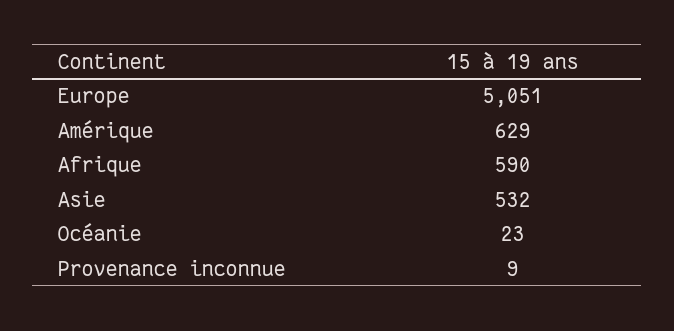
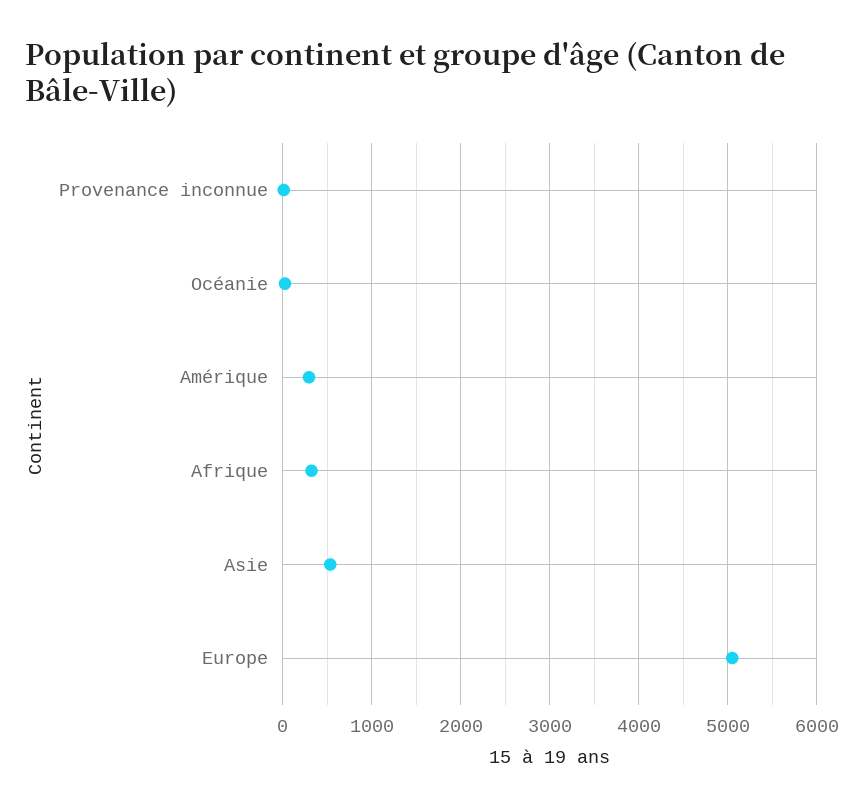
  {
    "Europe": 5051,
-   "Amérique": 629,
+   "Amérique": 300,
-   "Afrique": 590,
+   "Afrique": 300,
    "Asie": 532,
    "Océanie": 23,
    "Provenance inconnue": 9
  }

